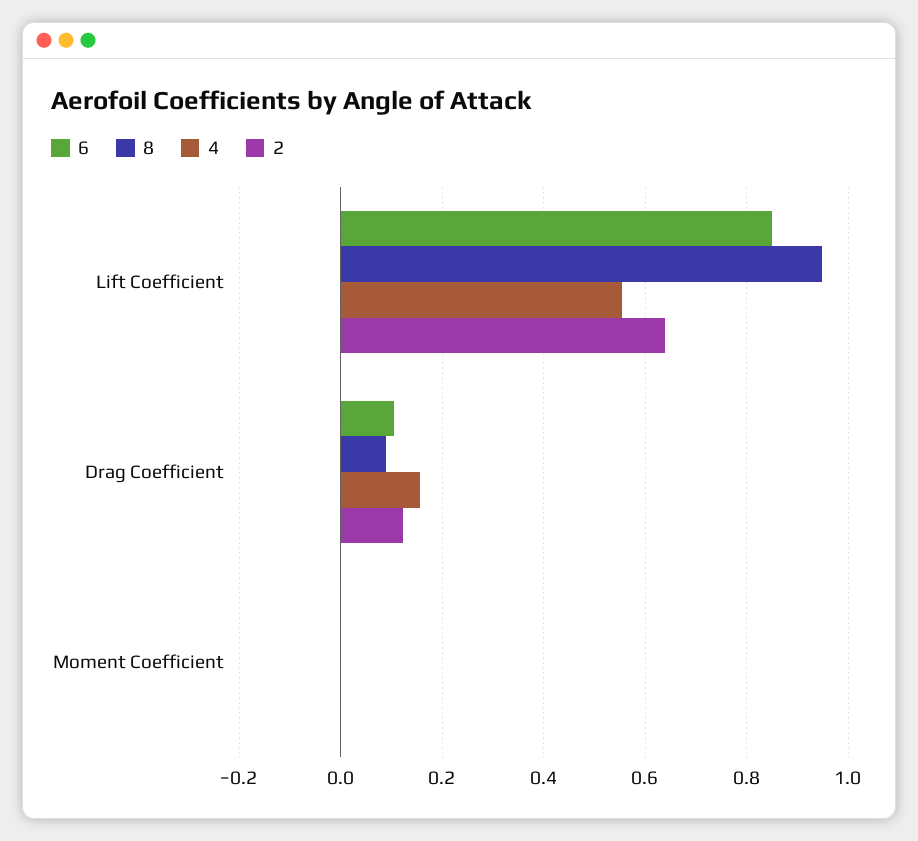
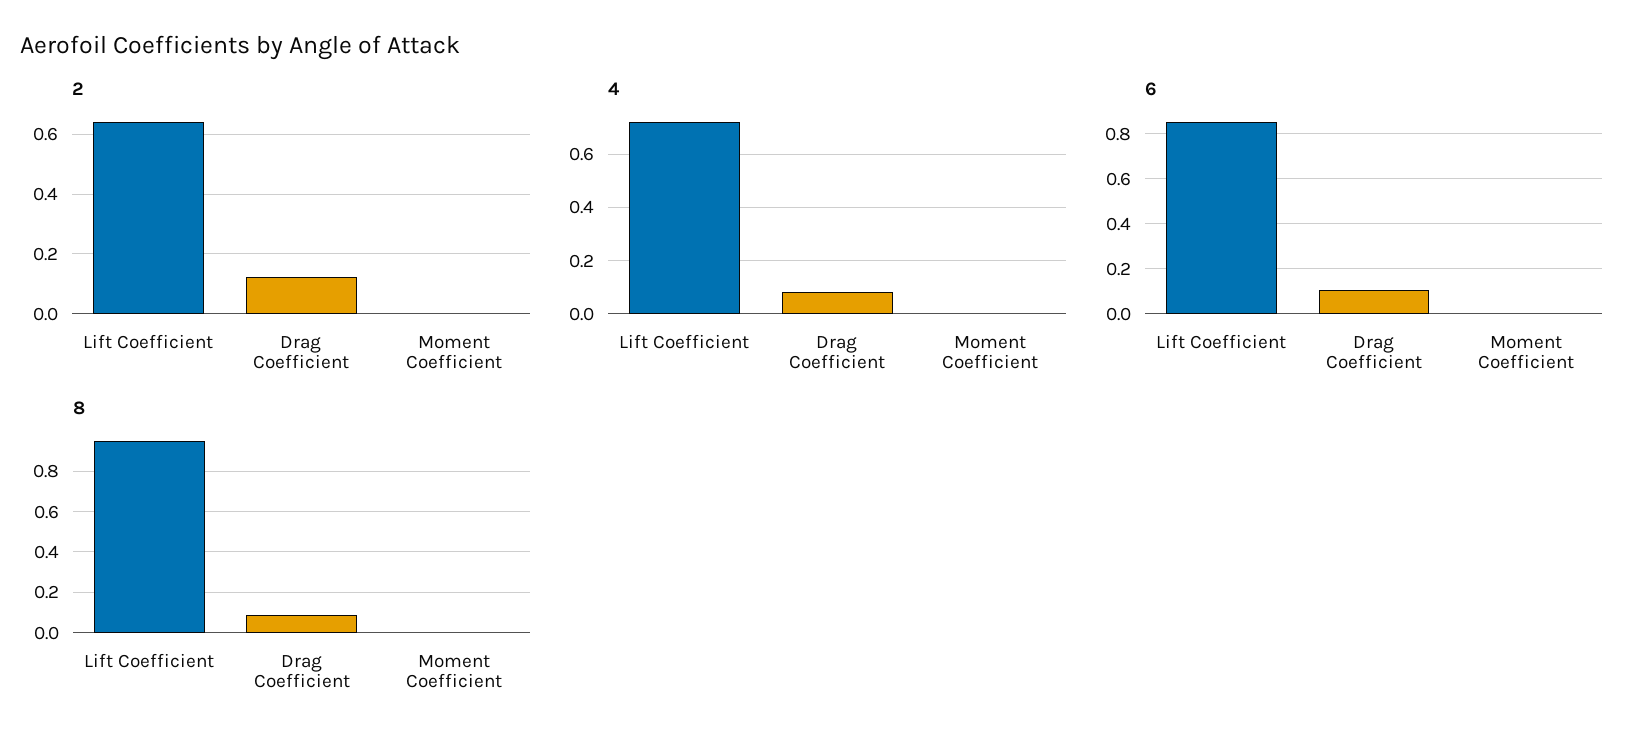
  {
    "6": {
      "Lift Coefficient": 0.86,
      "Drag Coefficient": 0.1,
      "Moment Coefficient": 0
    },
    "8": {
      "Lift Coefficient": 0.94,
      "Drag Coefficient": 0.08,
      "Moment Coefficient": 0
    },
    "4": {
-     "Lift Coefficient": 0.56,
+     "Lift Coefficient": 0.725,
-     "Drag Coefficient": 0.16,
+     "Drag Coefficient": 0.075,
      "Moment Coefficient": 0
    },
    "2": {
      "Lift Coefficient": 0.64,
      "Drag Coefficient": 0.12,
      "Moment Coefficient": 0
    }
  }

